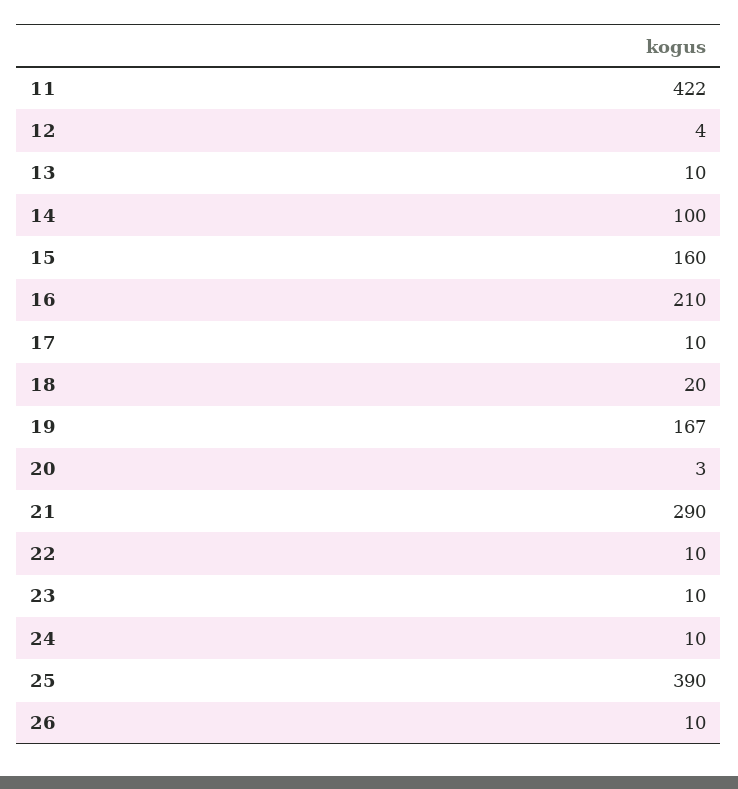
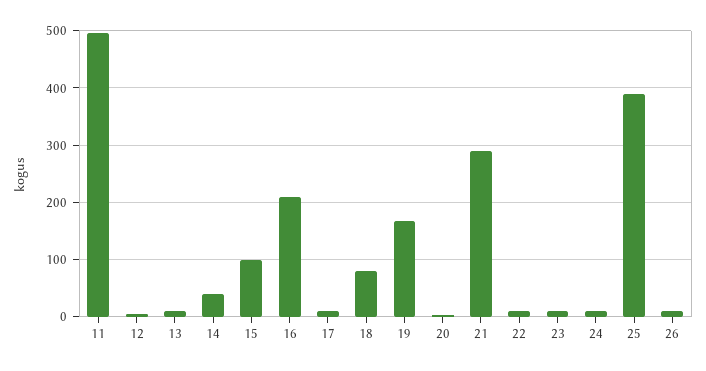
  {
-   "11": 422,
+   "11": 500,
    "12": 4,
    "13": 10,
-   "14": 100,
+   "14": 40,
-   "15": 160,
+   "15": 100,
    "16": 210,
    "17": 10,
-   "18": 20,
+   "18": 80,
    "19": 167,
    "20": 3,
    "21": 290,
    "22": 10,
    "23": 10,
    "24": 10,
    "25": 390,
    "26": 10
  }

